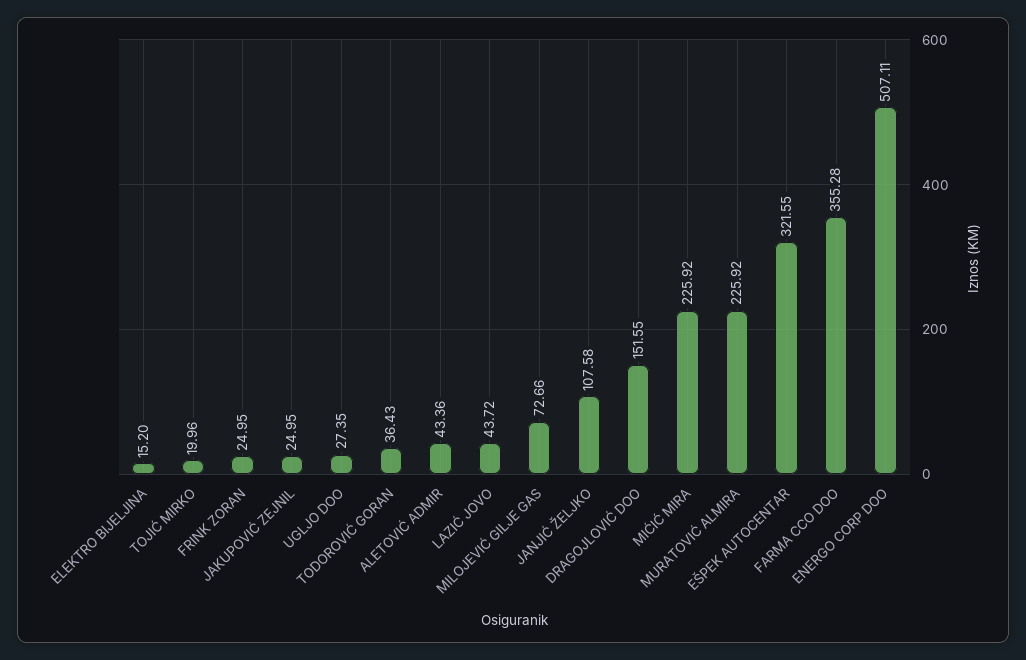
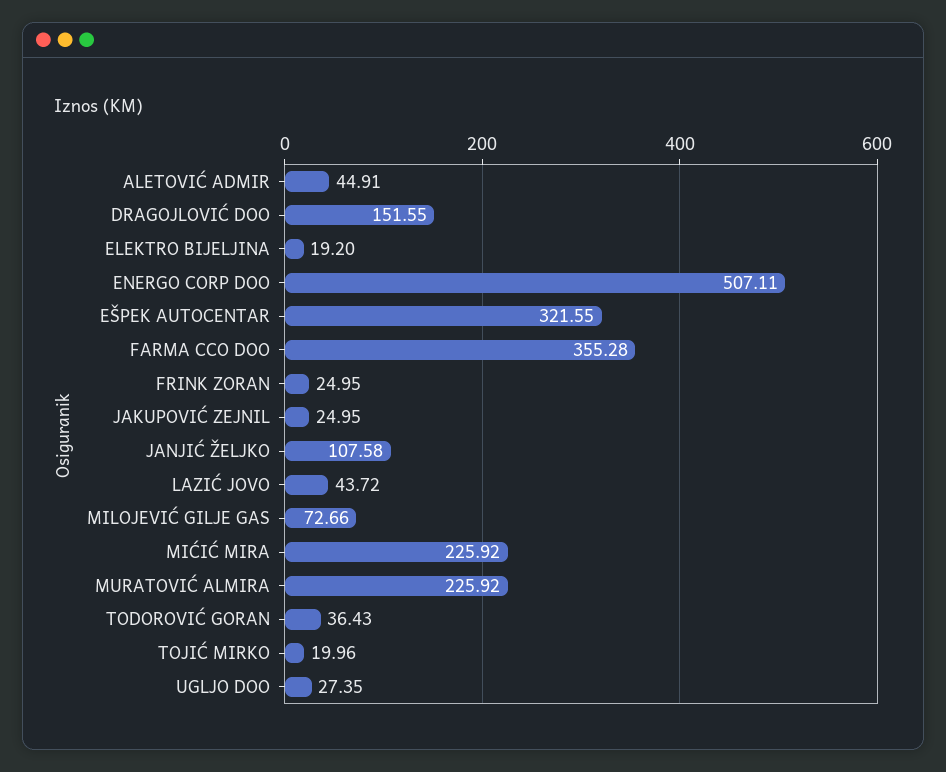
  {
-   "ELEKTRO BIJELJINA": 15.2,
+   "ELEKTRO BIJELJINA": 19.2,
    "TOJIĆ MIRKO": 19.96,
    "FRINK ZORAN": 24.95,
    "JAKUPOVIĆ ZEJNIL": 24.95,
    "UGLJO DOO": 27.35,
    "TODOROVIĆ GORAN": 36.43,
-   "ALETOVIĆ ADMIR": 43.36,
+   "ALETOVIĆ ADMIR": 44.91,
    "LAZIĆ JOVO": 43.72,
    "MILOJEVIĆ GILJE GAS": 72.66,
    "JANJIĆ ŽELJKO": 107.58,
    "DRAGOJLOVIĆ DOO": 151.55,
    "MIĆIĆ MIRA": 225.92,
    "MURATOVIĆ ALMIRA": 225.92,
    "EŠPEK AUTOCENTAR": 321.55,
    "FARMA CCO DOO": 355.28,
    "ENERGO CORP DOO": 507.11
  }

